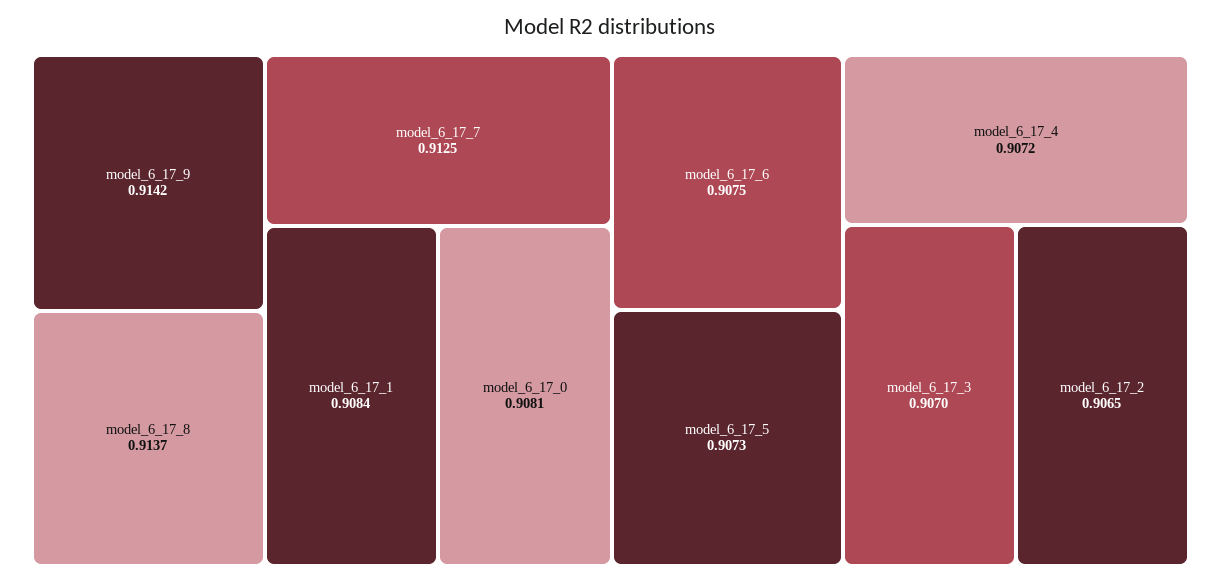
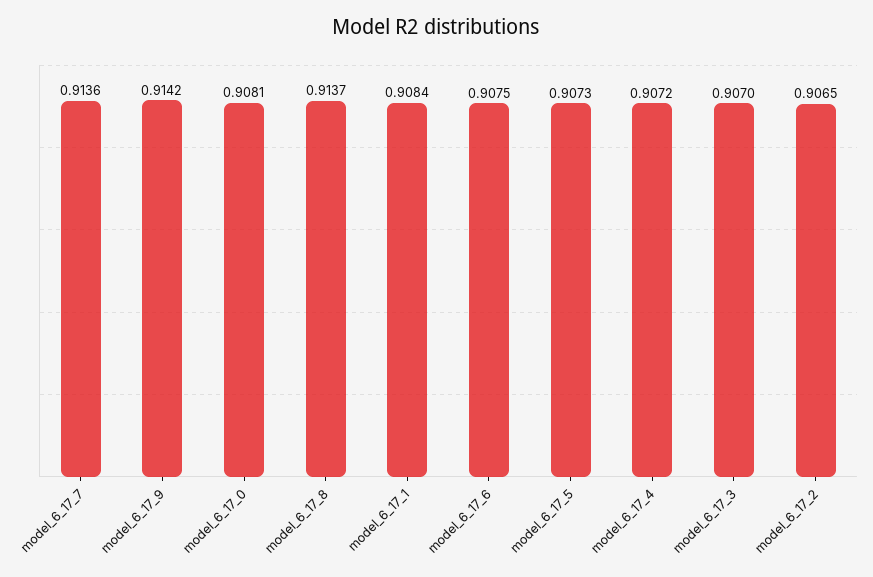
  {
    "model_6_17_9": 0.9142,
    "model_6_17_8": 0.9137,
-   "model_6_17_7": 0.9125,
+   "model_6_17_7": 0.9136,
    "model_6_17_1": 0.9084,
    "model_6_17_0": 0.9081,
    "model_6_17_6": 0.9075,
    "model_6_17_5": 0.9073,
    "model_6_17_4": 0.9072,
    "model_6_17_3": 0.907,
    "model_6_17_2": 0.9065
  }

